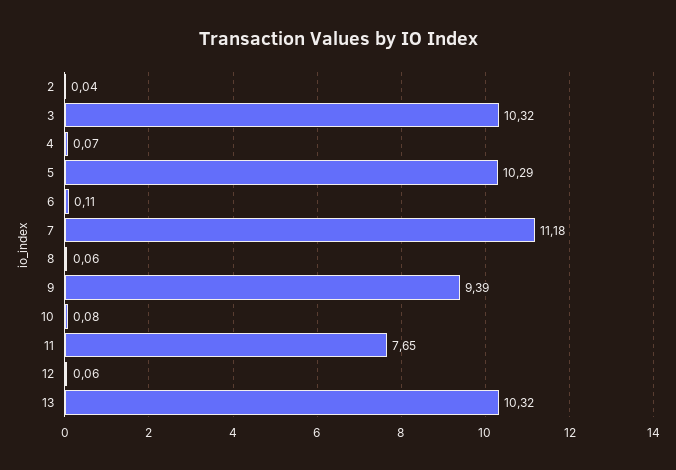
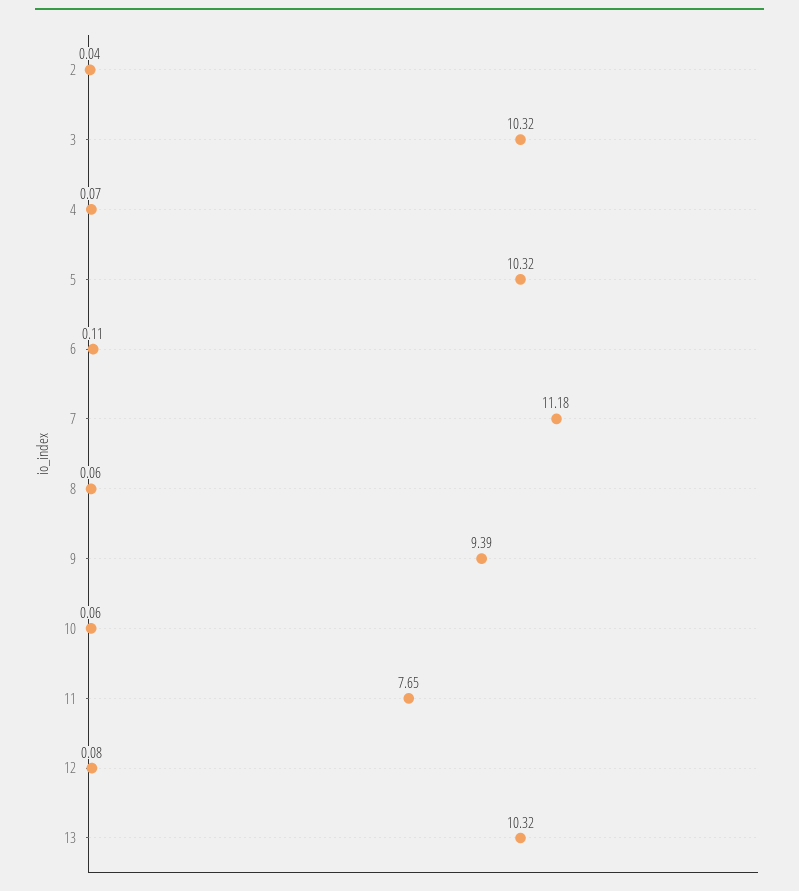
  {
    "2": 0.04,
    "3": 10.32,
    "4": 0.07,
-   "5": 10.29,
+   "5": 10.32,
    "6": 0.11,
    "7": 11.18,
    "8": 0.06,
    "9": 9.39,
-   "10": 0.08,
+   "10": 0.06,
    "11": 7.65,
-   "12": 0.06,
+   "12": 0.08,
    "13": 10.32
  }

